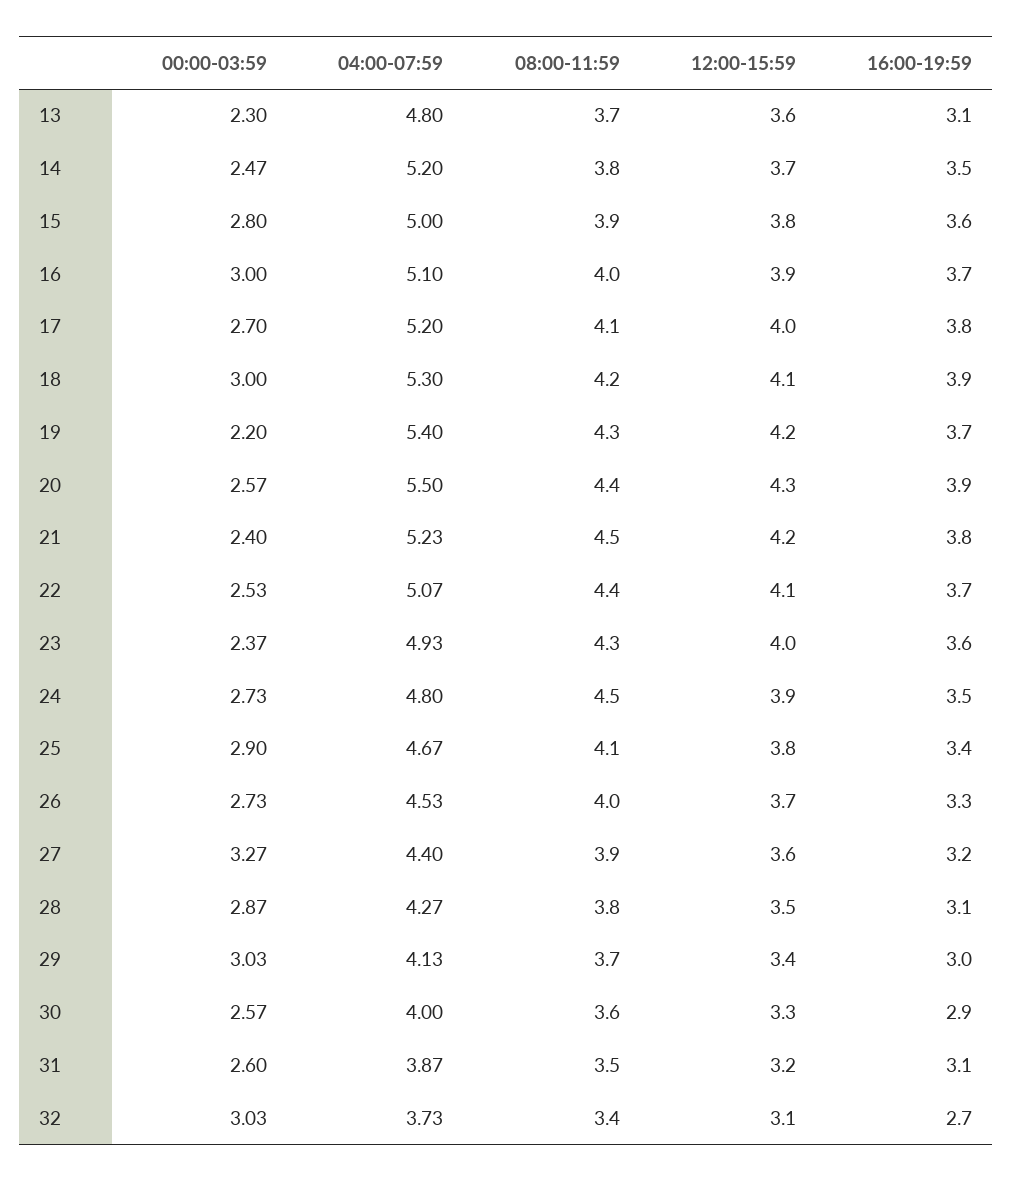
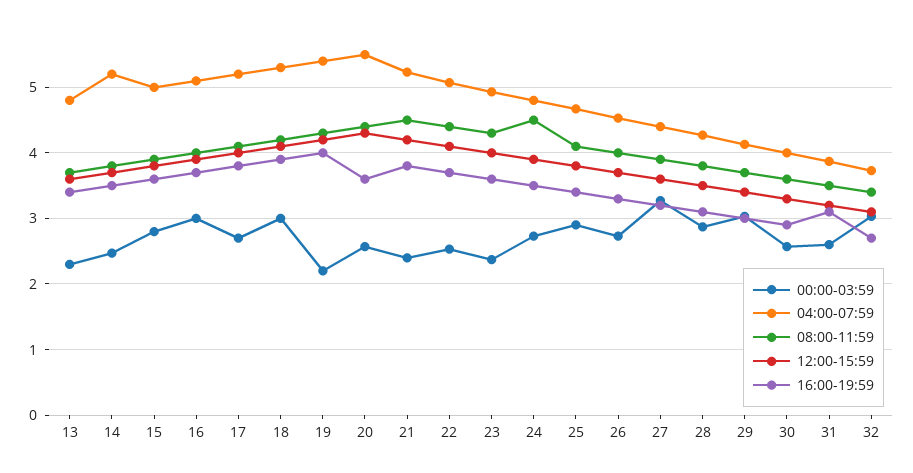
  {
    "00:00-03:59": {
      "13": 2.3,
      "14": 2.47,
      "15": 2.8,
      "16": 3,
      "17": 2.7,
      "18": 3,
      "19": 2.2,
      "20": 2.57,
      "21": 2.4,
      "22": 2.53,
      "23": 2.37,
      "24": 2.73,
      "25": 2.9,
      "26": 2.73,
      "27": 3.27,
      "28": 2.87,
      "29": 3.03,
      "30": 2.57,
      "31": 2.6,
      "32": 3.03
    },
    "04:00-07:59": {
      "13": 4.8,
      "14": 5.2,
      "15": 5,
      "16": 5.1,
      "17": 5.2,
      "18": 5.3,
      "19": 5.4,
      "20": 5.5,
      "21": 5.23,
      "22": 5.07,
      "23": 4.93,
      "24": 4.8,
      "25": 4.67,
      "26": 4.53,
      "27": 4.4,
      "28": 4.27,
      "29": 4.13,
      "30": 4,
      "31": 3.87,
      "32": 3.73
    },
    "08:00-11:59": {
      "13": 3.7,
      "14": 3.8,
      "15": 3.9,
      "16": 4,
      "17": 4.1,
      "18": 4.2,
      "19": 4.3,
      "20": 4.4,
      "21": 4.5,
      "22": 4.4,
      "23": 4.3,
      "24": 4.5,
      "25": 4.1,
      "26": 4,
      "27": 3.9,
      "28": 3.8,
      "29": 3.7,
      "30": 3.6,
      "31": 3.5,
      "32": 3.4
    },
    "12:00-15:59": {
      "13": 3.6,
      "14": 3.7,
      "15": 3.8,
      "16": 3.9,
      "17": 4,
      "18": 4.1,
      "19": 4.2,
      "20": 4.3,
      "21": 4.2,
      "22": 4.1,
      "23": 4,
      "24": 3.9,
      "25": 3.8,
      "26": 3.7,
      "27": 3.6,
      "28": 3.5,
      "29": 3.4,
      "30": 3.3,
      "31": 3.2,
      "32": 3.1
    },
    "16:00-19:59": {
-     "13": 3.1,
+     "13": 3.4,
      "14": 3.5,
      "15": 3.6,
      "16": 3.7,
      "17": 3.8,
      "18": 3.9,
-     "19": 3.7,
+     "19": 4,
-     "20": 3.9,
+     "20": 3.6,
      "21": 3.8,
      "22": 3.7,
      "23": 3.6,
      "24": 3.5,
      "25": 3.4,
      "26": 3.3,
      "27": 3.2,
      "28": 3.1,
      "29": 3,
      "30": 2.9,
      "31": 3.1,
      "32": 2.7
    }
  }

